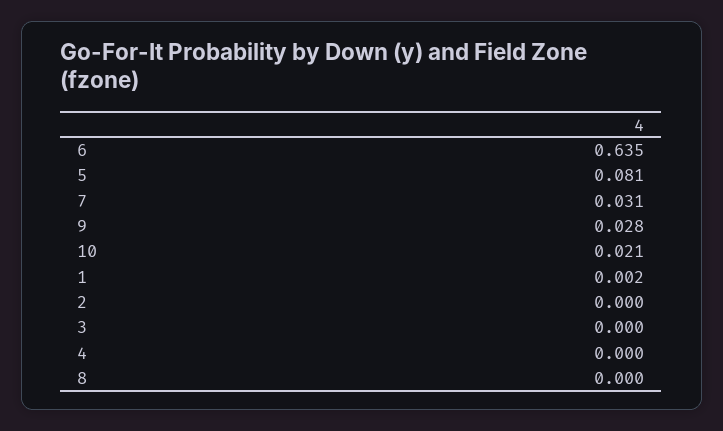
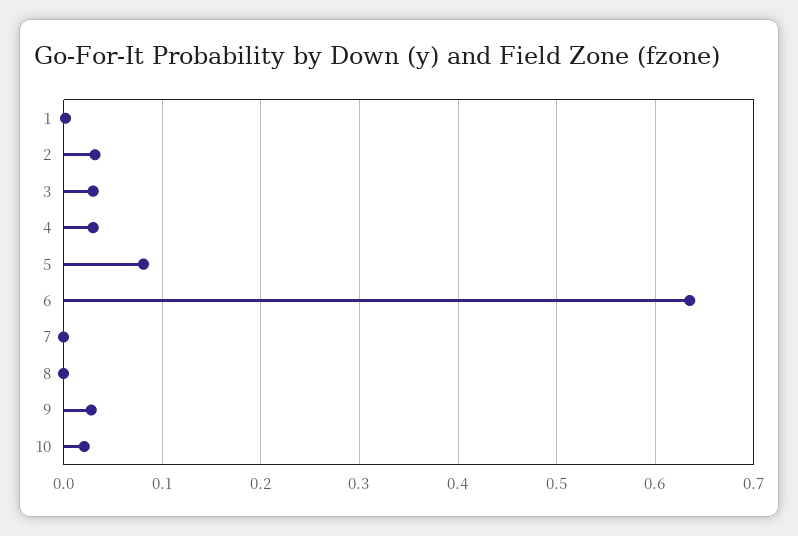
  {
    "6": 0.635,
    "5": 0.081,
-   "7": 0.031,
+   "7": 0,
    "9": 0.028,
    "10": 0.021,
    "1": 0.002,
-   "2": 0,
+   "2": 0.03,
-   "3": 0,
+   "3": 0.03,
-   "4": 0,
+   "4": 0.03,
    "8": 0
  }

